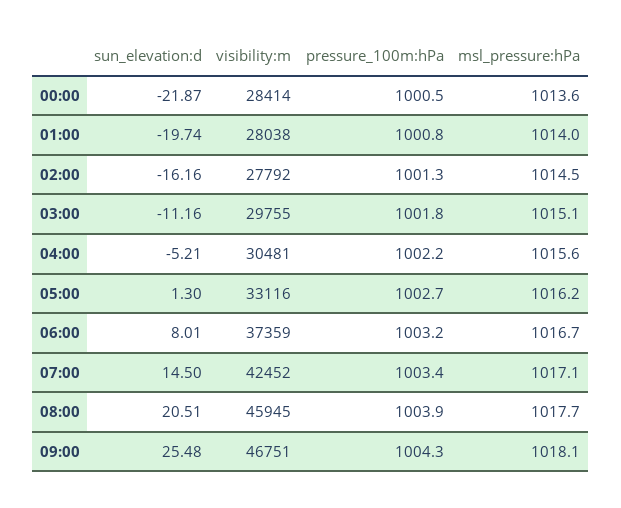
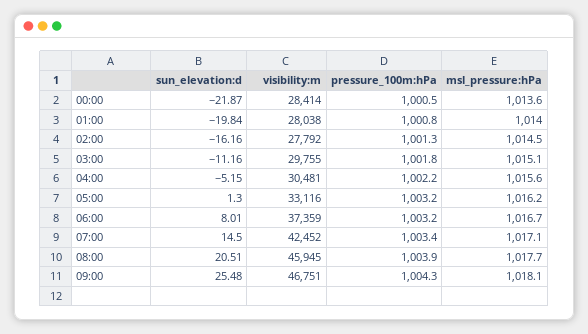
  {
    "sun_elevation:d": {
      "00:00": -21.87,
-     "01:00": -19.74,
+     "01:00": -19.84,
      "02:00": -16.16,
      "03:00": -11.16,
-     "04:00": -5.21,
+     "04:00": -5.15,
      "05:00": 1.3,
      "06:00": 8.01,
      "07:00": 14.5,
      "08:00": 20.51,
      "09:00": 25.48
    },
    "visibility:m": {
      "00:00": 28414,
      "01:00": 28038,
      "02:00": 27792,
      "03:00": 29755,
      "04:00": 30481,
      "05:00": 33116,
      "06:00": 37359,
      "07:00": 42452,
      "08:00": 45945,
      "09:00": 46751
    },
    "pressure_100m:hPa": {
      "00:00": 1000.5,
      "01:00": 1000.8,
      "02:00": 1001.3,
      "03:00": 1001.8,
      "04:00": 1002.2,
-     "05:00": 1002.7,
+     "05:00": 1003.2,
      "06:00": 1003.2,
      "07:00": 1003.4,
      "08:00": 1003.9,
      "09:00": 1004.3
    },
    "msl_pressure:hPa": {
      "00:00": 1013.6,
      "01:00": 1014,
      "02:00": 1014.5,
      "03:00": 1015.1,
      "04:00": 1015.6,
      "05:00": 1016.2,
      "06:00": 1016.7,
      "07:00": 1017.1,
      "08:00": 1017.7,
      "09:00": 1018.1
    }
  }

